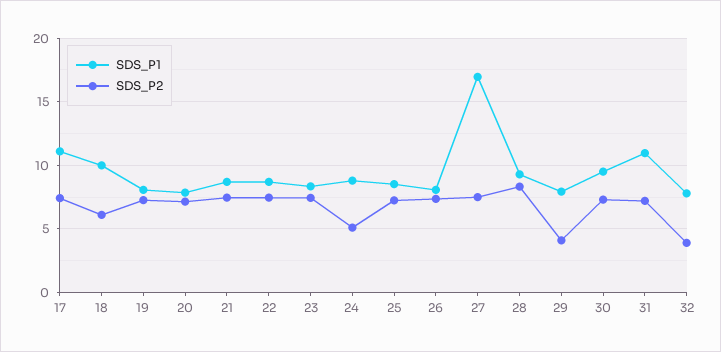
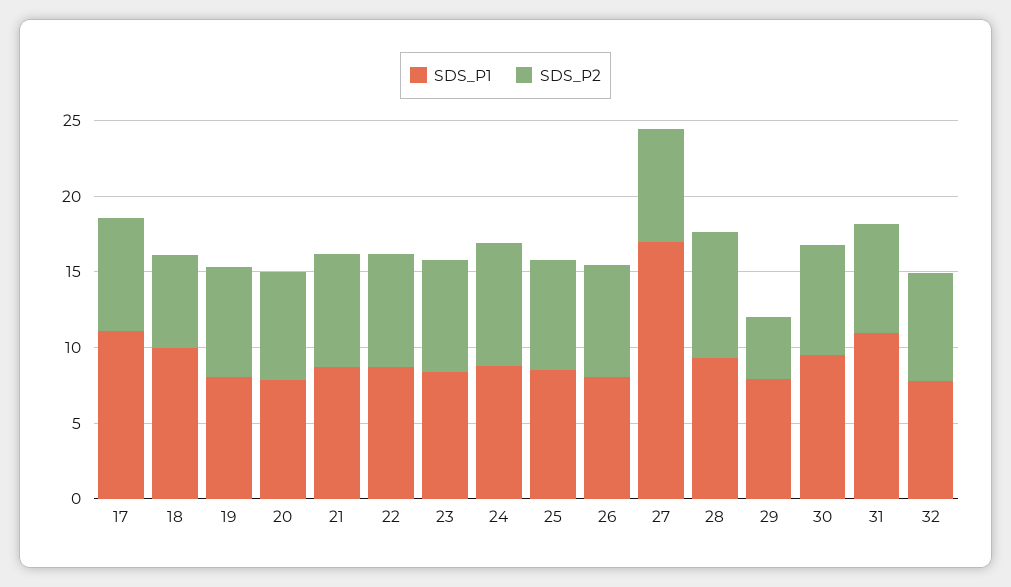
  {
    "SDS_P1": {
      "17": 11,
      "18": 10,
      "19": 8,
      "20": 8,
      "21": 8.5,
      "22": 8.5,
      "23": 8.5,
      "24": 9,
      "25": 8.5,
      "26": 8,
      "27": 17,
      "28": 9.5,
      "29": 8,
      "30": 9.5,
      "31": 11,
      "32": 8
    },
    "SDS_P2": {
      "17": 7.5,
      "18": 6,
      "19": 7.5,
      "20": 7,
      "21": 7.5,
      "22": 7.5,
      "23": 7.5,
-     "24": 5,
+     "24": 8,
      "25": 7.5,
      "26": 7.5,
      "27": 7.5,
      "28": 8.5,
      "29": 4,
      "30": 7.5,
      "31": 7,
-     "32": 4
+     "32": 7
    }
  }

